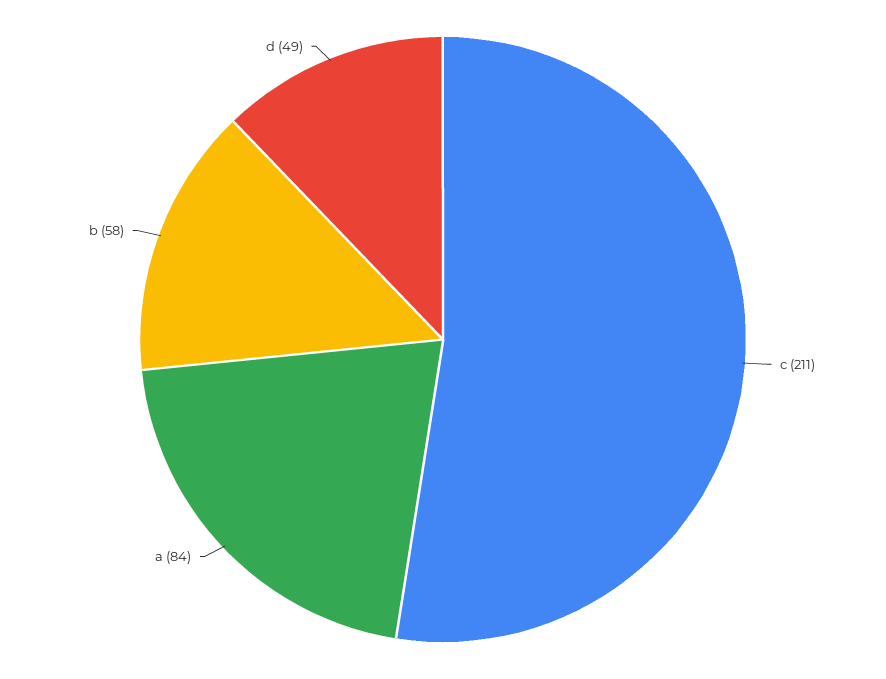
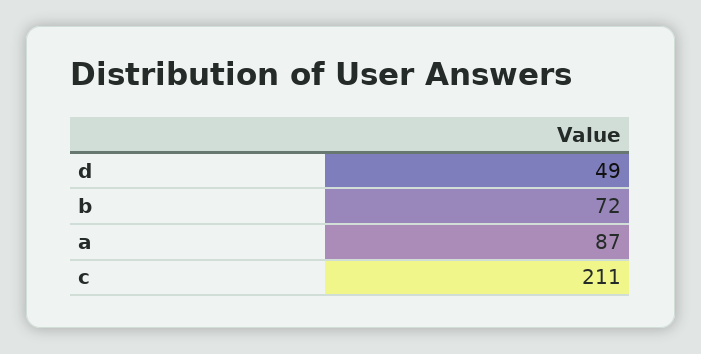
  {
    "c": 211,
-   "a": 84,
+   "a": 87,
-   "b": 58,
+   "b": 72,
    "d": 49
  }

